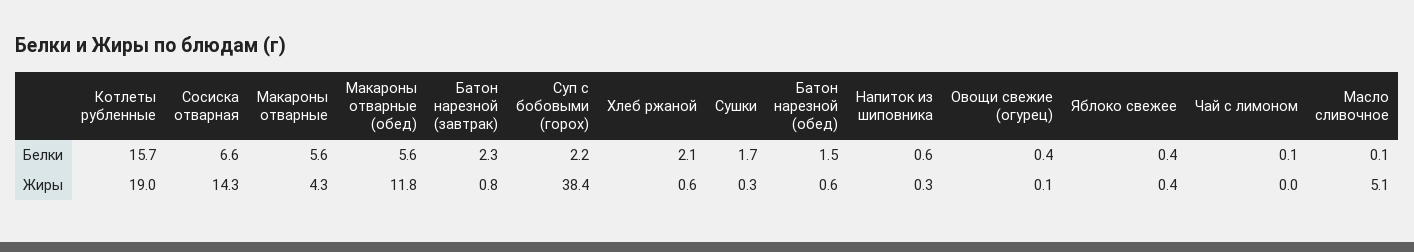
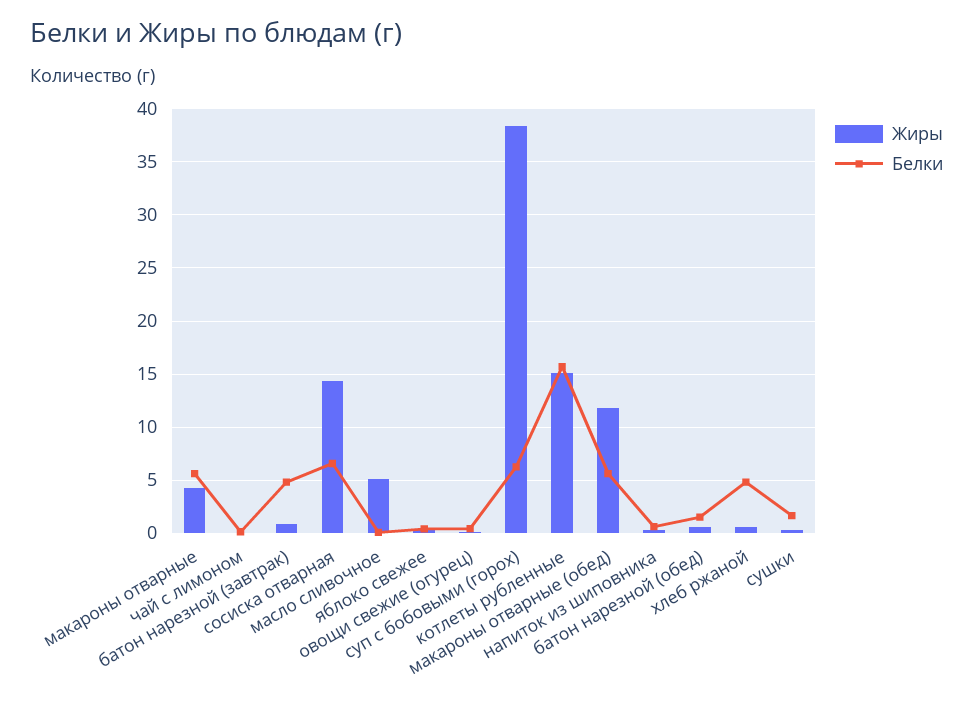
  {
    "Белки": {
      "Котлеты рубленные": 15.7,
      "Сосиска отварная": 6.6,
      "Макароны отварные": 5.6,
      "Макароны отварные (обед)": 5.6,
-     "Батон нарезной (завтрак)": 2.3,
+     "Батон нарезной (завтрак)": 5,
-     "Суп с бобовыми (горох)": 2.2,
+     "Суп с бобовыми (горох)": 6,
-     "Хлеб ржаной": 2.1,
+     "Хлеб ржаной": 5,
      "Сушки": 1.7,
      "Батон нарезной (обед)": 1.5,
      "Напиток из шиповника": 0.6,
      "Овощи свежие (огурец)": 0.4,
      "Яблоко свежее": 0.4,
      "Чай с лимоном": 0.1,
      "Масло сливочное": 0.1
    },
    "Жиры": {
-     "Котлеты рубленные": 19,
+     "Котлеты рубленные": 15,
      "Сосиска отварная": 14.3,
      "Макароны отварные": 4.3,
      "Макароны отварные (обед)": 11.8,
      "Батон нарезной (завтрак)": 0.8,
      "Суп с бобовыми (горох)": 38.4,
      "Хлеб ржаной": 0.6,
      "Сушки": 0.3,
      "Батон нарезной (обед)": 0.6,
      "Напиток из шиповника": 0.3,
      "Овощи свежие (огурец)": 0.1,
      "Яблоко свежее": 0.4,
      "Чай с лимоном": 0,
      "Масло сливочное": 5.1
    }
  }

